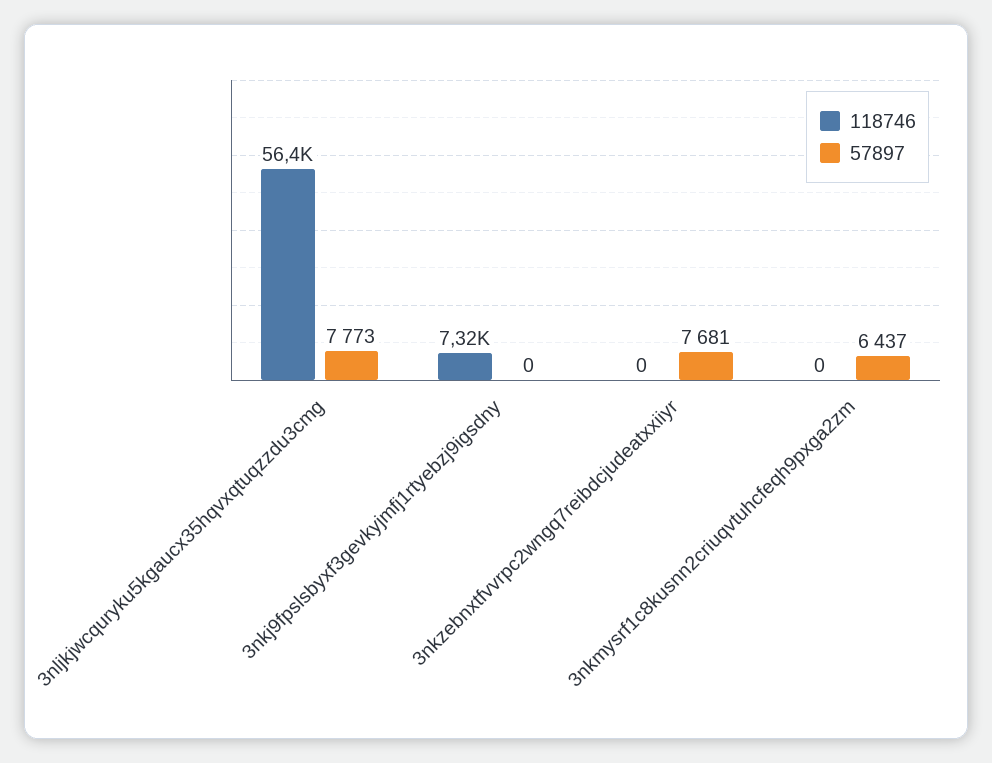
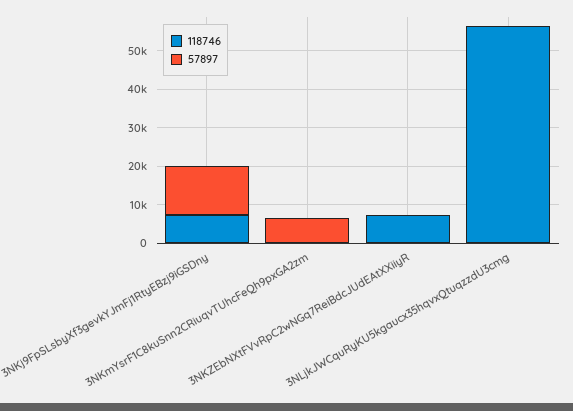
  {
    "118746": {
      "3nljkjwcquryku5kgaucx35hqvxqtuqzzdu3cmg": 56400,
      "3nkj9fpslsbyxf3gevkyjmfj1rtyebzj9igsdny": 7320,
-     "3nkzebnxtfvvrpc2wngq7reibdcjudeatxxiiyr": 0,
+     "3nkzebnxtfvvrpc2wngq7reibdcjudeatxxiiyr": 7500,
      "3nkmysrf1c8kusnn2criuqvtuhcfeqh9pxga2zm": 0
    },
    "57897": {
-     "3nljkjwcquryku5kgaucx35hqvxqtuqzzdu3cmg": 7773,
+     "3nljkjwcquryku5kgaucx35hqvxqtuqzzdu3cmg": 0,
-     "3nkj9fpslsbyxf3gevkyjmfj1rtyebzj9igsdny": 0,
+     "3nkj9fpslsbyxf3gevkyjmfj1rtyebzj9igsdny": 12500,
-     "3nkzebnxtfvvrpc2wngq7reibdcjudeatxxiiyr": 7681,
+     "3nkzebnxtfvvrpc2wngq7reibdcjudeatxxiiyr": 0,
      "3nkmysrf1c8kusnn2criuqvtuhcfeqh9pxga2zm": 6437
    }
  }

